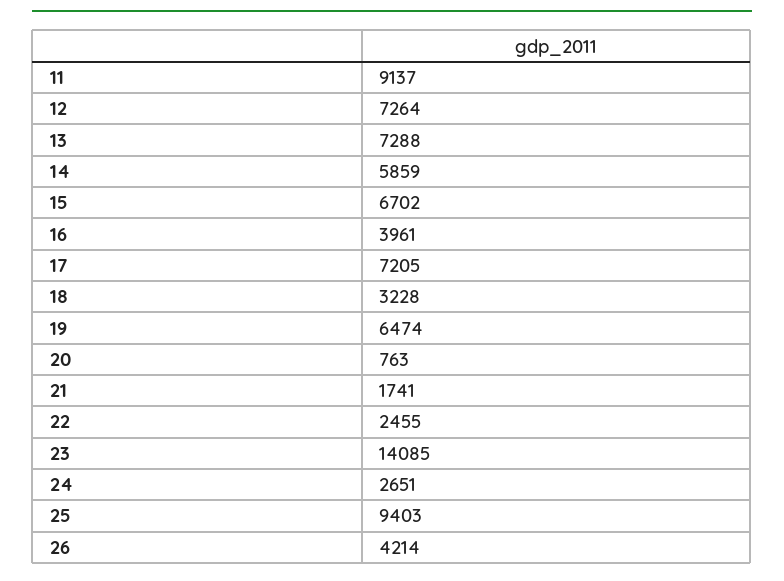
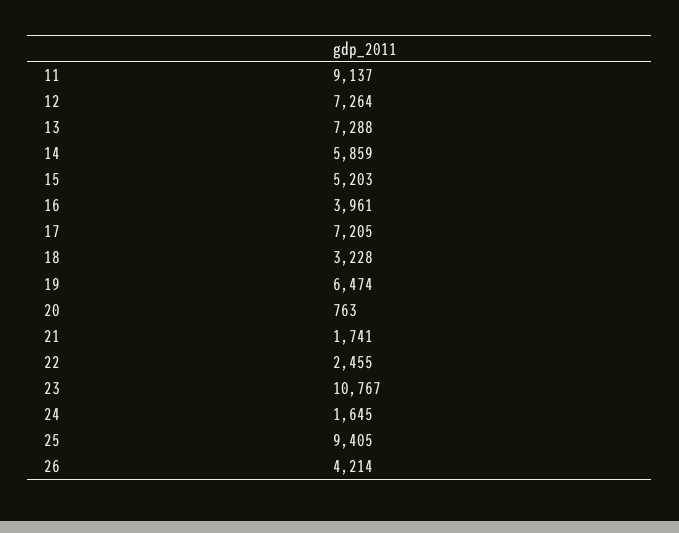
  {
    "11": 9137,
    "12": 7264,
    "13": 7288,
    "14": 5859,
-   "15": 6702,
+   "15": 5203,
    "16": 3961,
    "17": 7205,
    "18": 3228,
    "19": 6474,
    "20": 763,
    "21": 1741,
    "22": 2455,
-   "23": 14085,
+   "23": 10767,
-   "24": 2651,
+   "24": 1645,
-   "25": 9403,
+   "25": 9405,
    "26": 4214
  }

